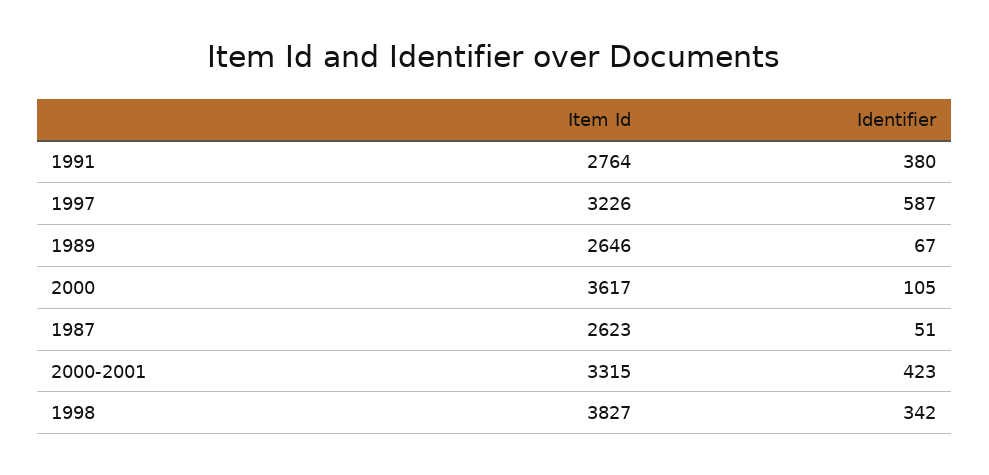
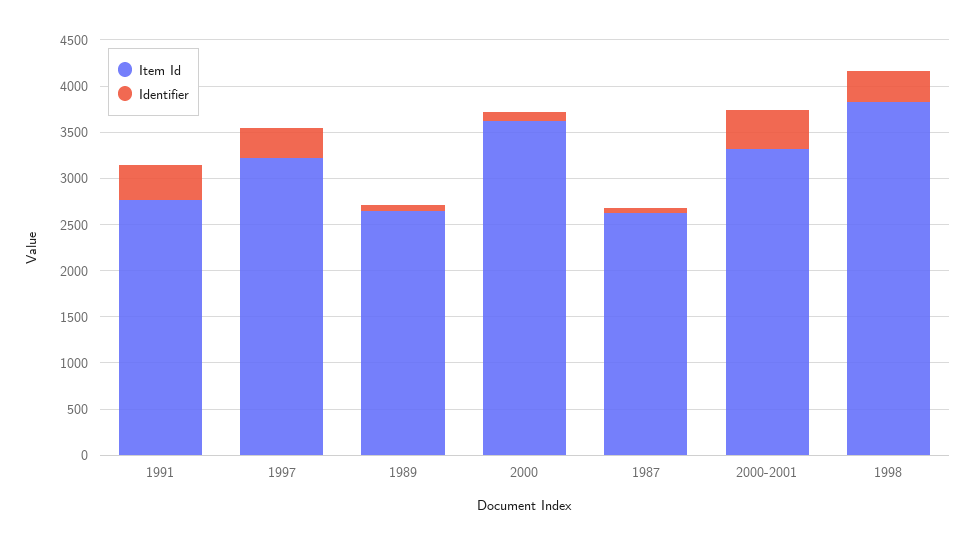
  {
    "Item Id": {
      "1991": 2764,
      "1997": 3226,
      "1989": 2646,
      "2000": 3617,
      "1987": 2623,
      "2000-2001": 3315,
      "1998": 3827
    },
    "Identifier": {
      "1991": 380,
-     "1997": 587,
+     "1997": 300,
      "1989": 67,
      "2000": 105,
      "1987": 51,
      "2000-2001": 423,
      "1998": 342
    }
  }

